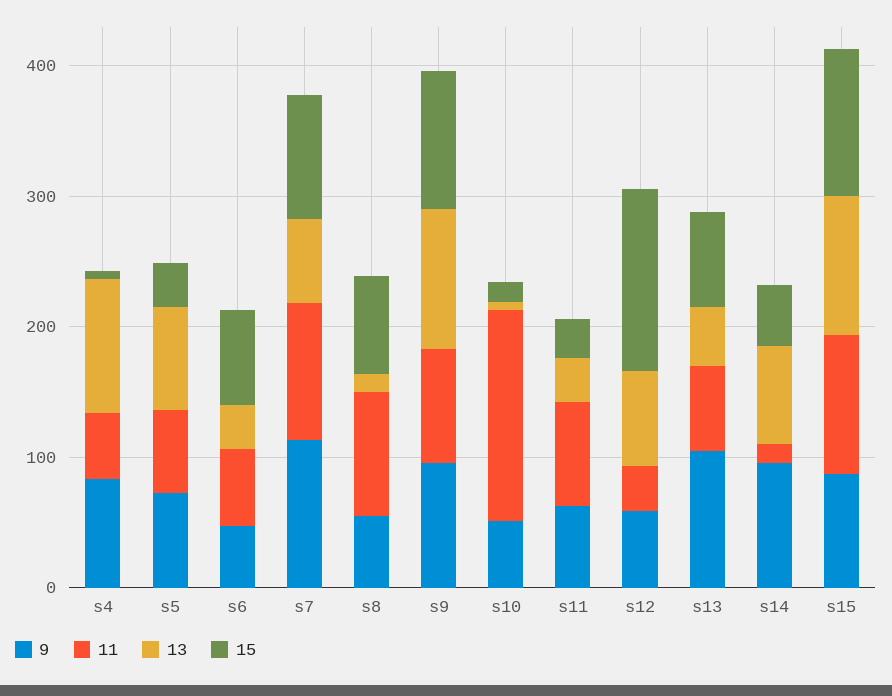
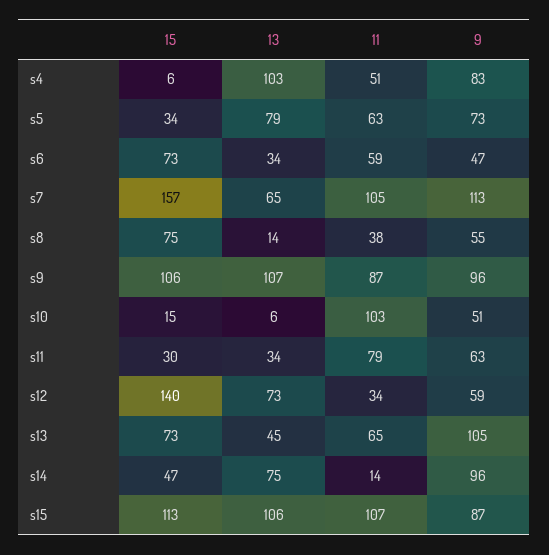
  {
    "9": {
      "s4": 83,
      "s5": 73,
      "s6": 47,
      "s7": 113,
      "s8": 55,
      "s9": 96,
      "s10": 51,
      "s11": 63,
      "s12": 59,
      "s13": 105,
      "s14": 96,
      "s15": 87
    },
    "11": {
      "s4": 51,
      "s5": 63,
      "s6": 59,
      "s7": 105,
-     "s8": 100,
+     "s8": 38,
      "s9": 87,
-     "s10": 160,
+     "s10": 103,
      "s11": 79,
      "s12": 34,
      "s13": 65,
      "s14": 14,
      "s15": 107
    },
    "13": {
      "s4": 103,
      "s5": 79,
      "s6": 34,
      "s7": 65,
      "s8": 14,
      "s9": 107,
      "s10": 6,
      "s11": 34,
      "s12": 73,
      "s13": 45,
      "s14": 75,
      "s15": 106
    },
    "15": {
      "s4": 6,
      "s5": 34,
      "s6": 73,
-     "s7": 100,
+     "s7": 157,
      "s8": 75,
      "s9": 106,
      "s10": 15,
      "s11": 30,
      "s12": 140,
      "s13": 73,
      "s14": 47,
      "s15": 113
    }
  }

